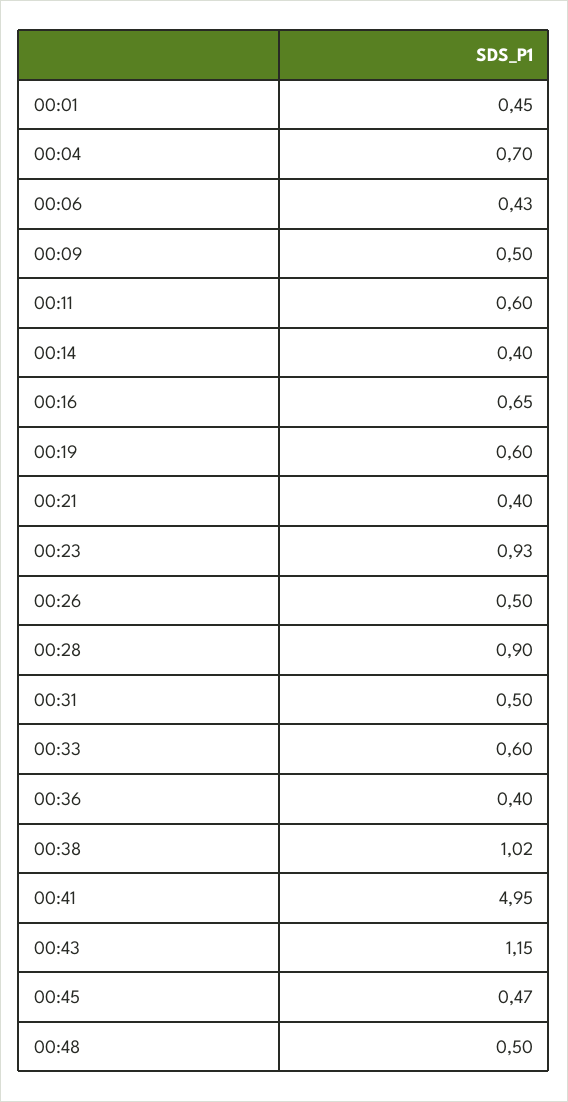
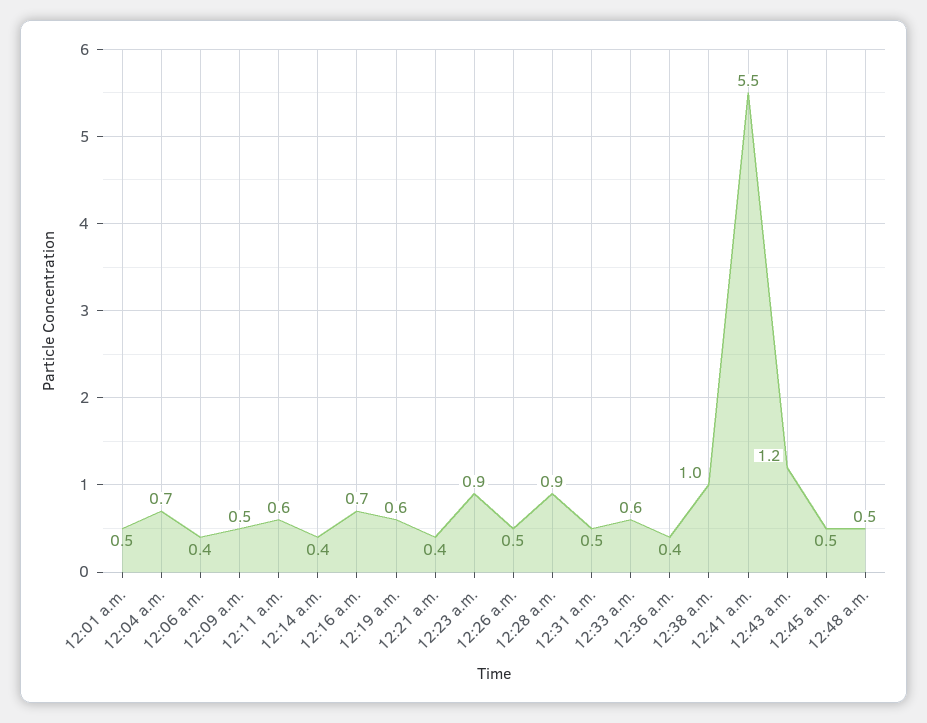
  {
    "00:01": 0.45,
    "00:04": 0.7,
    "00:06": 0.43,
    "00:09": 0.5,
    "00:11": 0.6,
    "00:14": 0.4,
    "00:16": 0.65,
    "00:19": 0.6,
    "00:21": 0.4,
    "00:23": 0.93,
    "00:26": 0.5,
    "00:28": 0.9,
    "00:31": 0.5,
    "00:33": 0.6,
    "00:36": 0.4,
    "00:38": 1.02,
-   "00:41": 4.95,
+   "00:41": 5.5,
    "00:43": 1.15,
    "00:45": 0.47,
    "00:48": 0.5
  }

